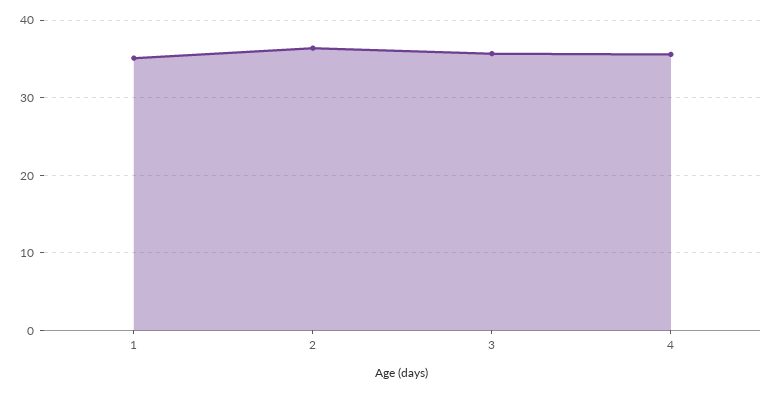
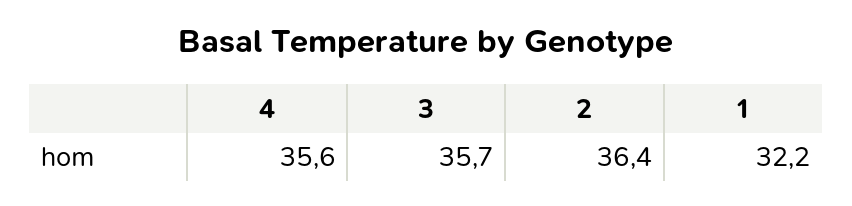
  {
-   "1": 35,
+   "1": 32.2,
    "2": 36.4,
    "3": 35.7,
    "4": 35.6
  }

